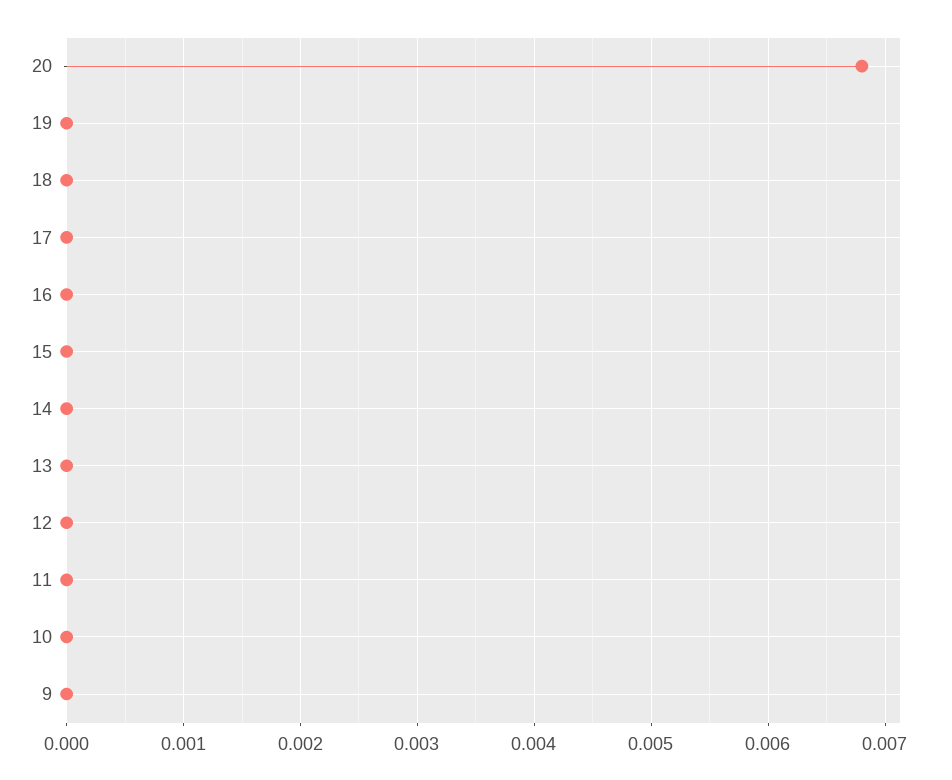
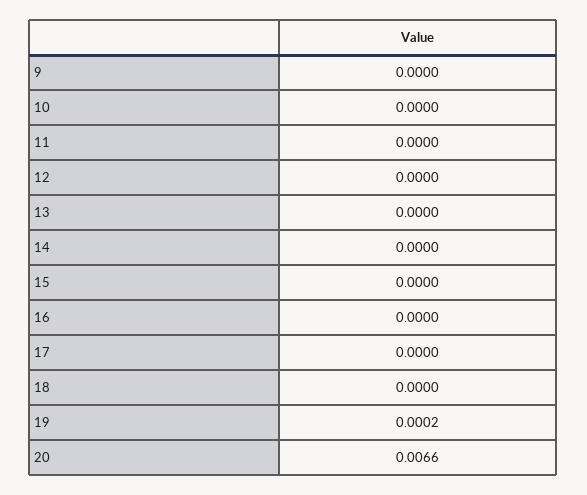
  {
-   "20": 0.0068,
+   "20": 0.0066,
-   "19": 0,
+   "19": 0.0002,
    "18": 0,
    "17": 0,
    "16": 0,
    "15": 0,
    "14": 0,
    "13": 0,
    "12": 0,
    "11": 0,
    "10": 0,
    "9": 0
  }

